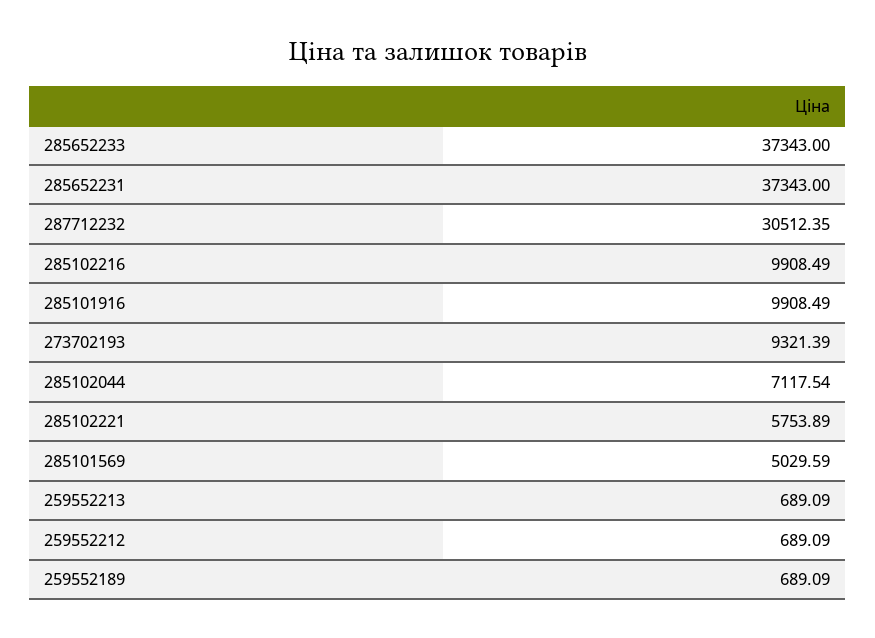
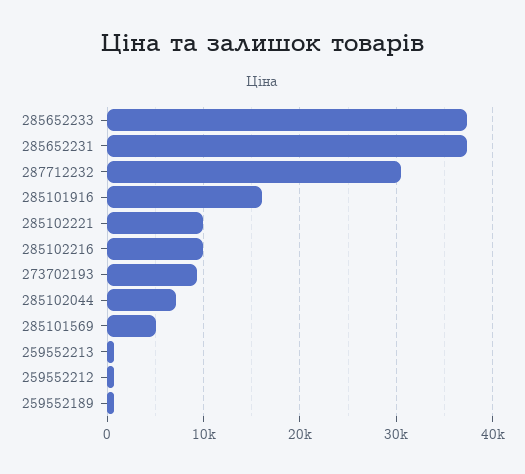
  {
    "285652233": 37343,
    "285652231": 37343,
    "287712232": 30512.35,
    "285102216": 9908.49,
-   "285101916": 9908.49,
+   "285101916": 16000,
    "273702193": 9321.39,
    "285102044": 7117.54,
-   "285102221": 5753.89,
+   "285102221": 10000,
    "285101569": 5029.59,
    "259552213": 689.09,
    "259552212": 689.09,
    "259552189": 689.09
  }

